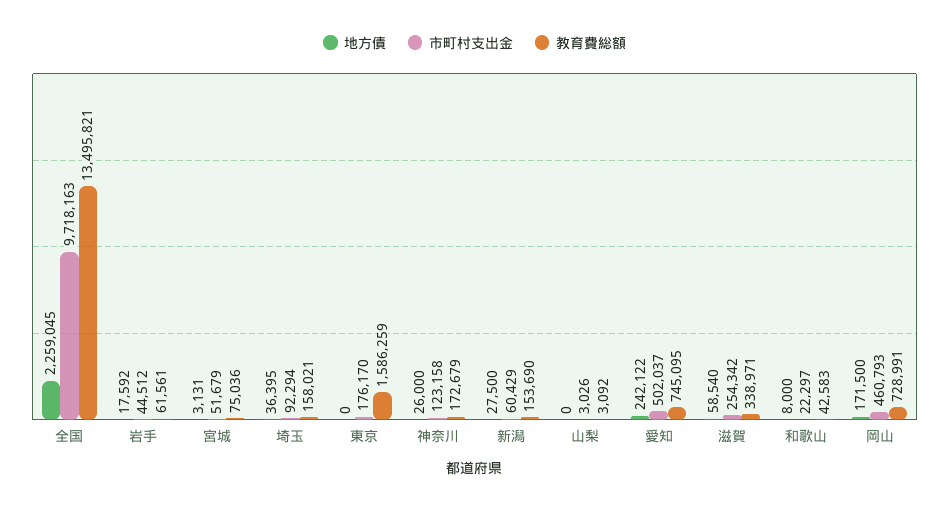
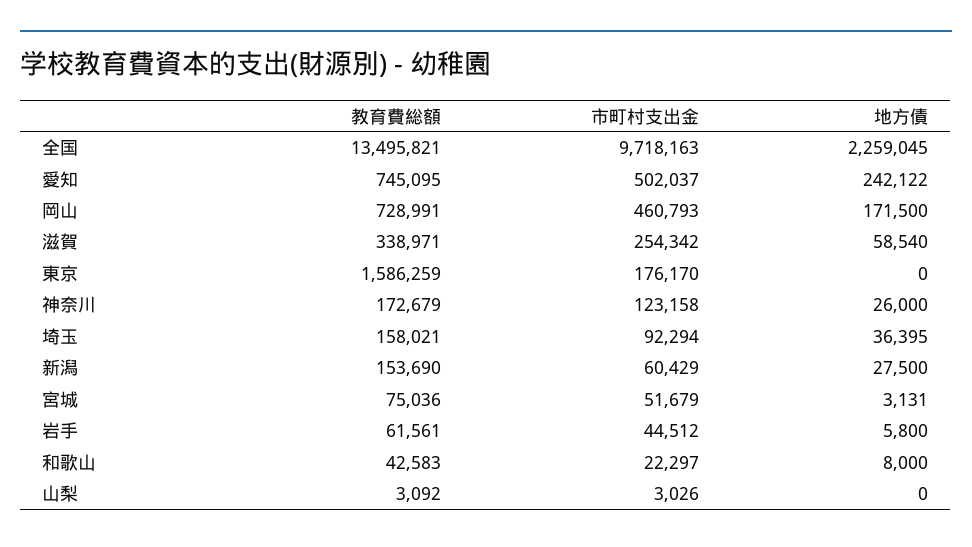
  {
    "地方債": {
      "全国": 2259045,
-     "岩手": 17592,
+     "岩手": 5800,
      "宮城": 3131,
      "埼玉": 36395,
      "東京": 0,
      "神奈川": 26000,
      "新潟": 27500,
      "山梨": 0,
      "愛知": 242122,
      "滋賀": 58540,
      "和歌山": 8000,
      "岡山": 171500
    },
    "市町村支出金": {
      "全国": 9718163,
      "岩手": 44512,
      "宮城": 51679,
      "埼玉": 92294,
      "東京": 176170,
      "神奈川": 123158,
      "新潟": 60429,
      "山梨": 3026,
      "愛知": 502037,
      "滋賀": 254342,
      "和歌山": 22297,
      "岡山": 460793
    },
    "教育費総額": {
      "全国": 13495821,
      "岩手": 61561,
      "宮城": 75036,
      "埼玉": 158021,
      "東京": 1586259,
      "神奈川": 172679,
      "新潟": 153690,
      "山梨": 3092,
      "愛知": 745095,
      "滋賀": 338971,
      "和歌山": 42583,
      "岡山": 728991
    }
  }

